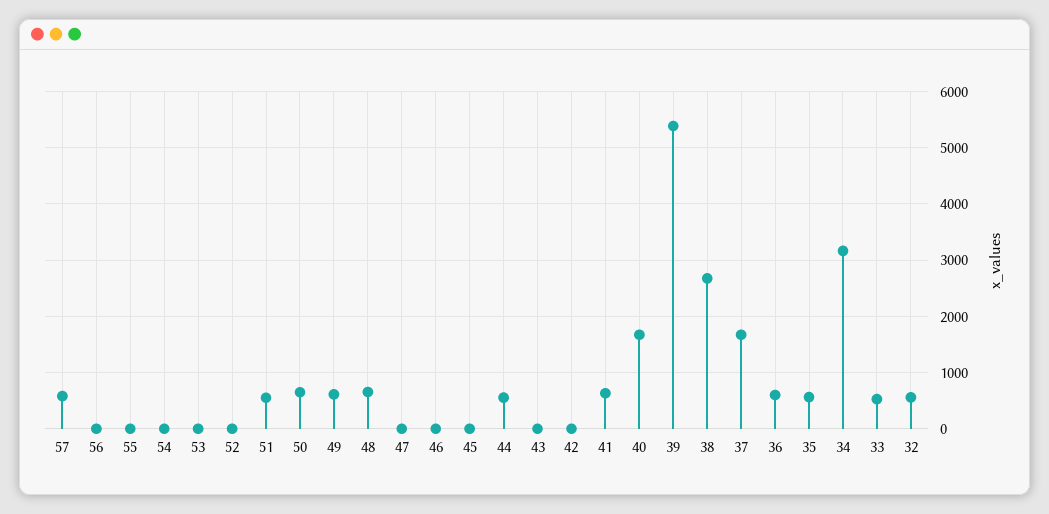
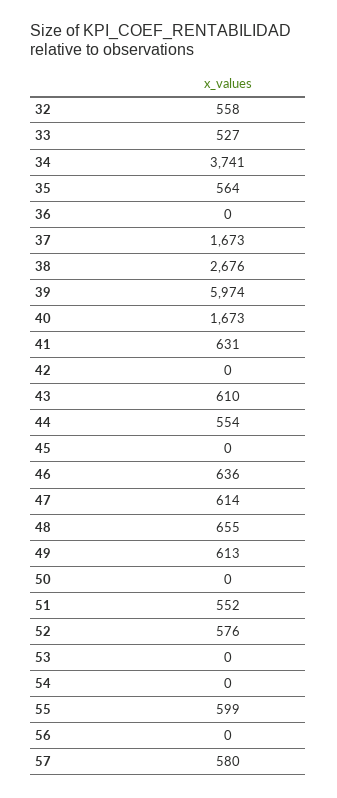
  {
    "57": 580,
    "56": 0,
-   "55": 0,
+   "55": 599,
    "54": 0,
    "53": 0,
-   "52": 0,
+   "52": 576,
    "51": 552,
-   "50": 600,
+   "50": 0,
    "49": 613,
    "48": 655,
-   "47": 0,
+   "47": 614,
-   "46": 0,
+   "46": 636,
    "45": 0,
    "44": 554,
-   "43": 0,
+   "43": 610,
    "42": 0,
    "41": 631,
    "40": 1673,
-   "39": 5400,
+   "39": 5974,
    "38": 2676,
    "37": 1673,
-   "36": 600,
+   "36": 0,
    "35": 564,
-   "34": 3200,
+   "34": 3741,
    "33": 527,
    "32": 558
  }

